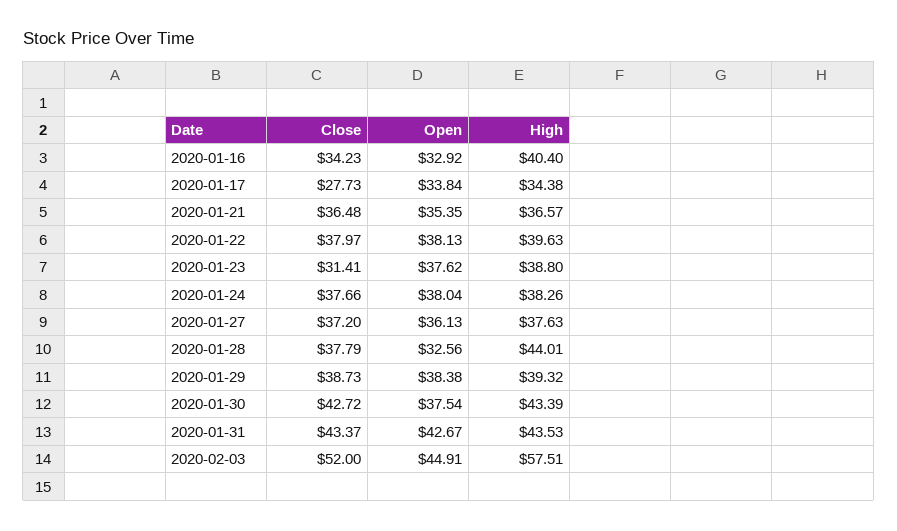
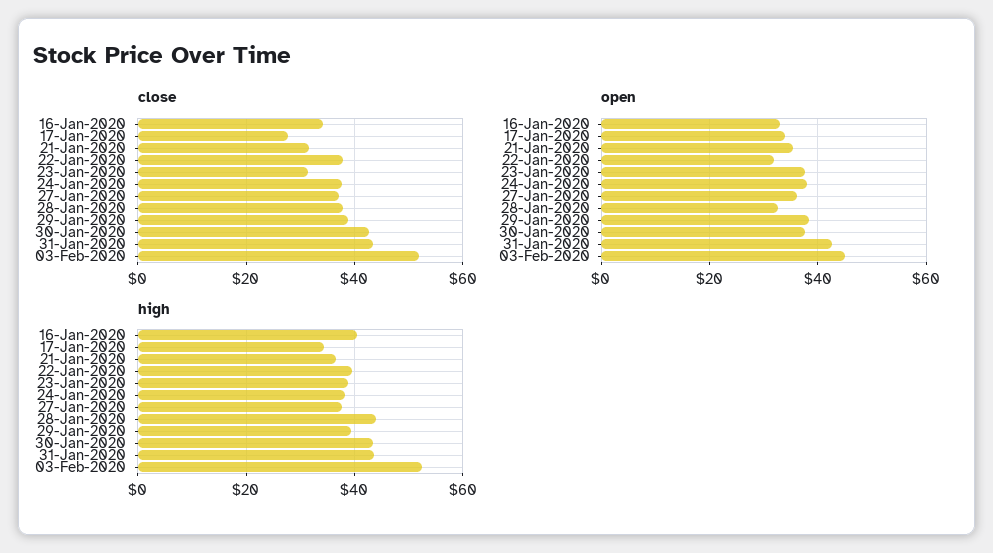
  {
    "Close": {
      "2020-01-16": 34.23,
      "2020-01-17": 27.73,
-     "2020-01-21": 36.48,
+     "2020-01-21": 32,
      "2020-01-22": 37.97,
      "2020-01-23": 31.41,
      "2020-01-24": 37.66,
      "2020-01-27": 37.2,
      "2020-01-28": 37.79,
      "2020-01-29": 38.73,
      "2020-01-30": 42.72,
      "2020-01-31": 43.37,
      "2020-02-03": 52
    },
    "Open": {
      "2020-01-16": 32.92,
      "2020-01-17": 33.84,
      "2020-01-21": 35.35,
-     "2020-01-22": 38.13,
+     "2020-01-22": 32,
      "2020-01-23": 37.62,
      "2020-01-24": 38.04,
      "2020-01-27": 36.13,
      "2020-01-28": 32.56,
      "2020-01-29": 38.38,
      "2020-01-30": 37.54,
      "2020-01-31": 42.67,
      "2020-02-03": 44.91
    },
    "High": {
      "2020-01-16": 40.4,
      "2020-01-17": 34.38,
      "2020-01-21": 36.57,
      "2020-01-22": 39.63,
      "2020-01-23": 38.8,
      "2020-01-24": 38.26,
      "2020-01-27": 37.63,
      "2020-01-28": 44.01,
      "2020-01-29": 39.32,
      "2020-01-30": 43.39,
      "2020-01-31": 43.53,
-     "2020-02-03": 57.51
+     "2020-02-03": 52
    }
  }

